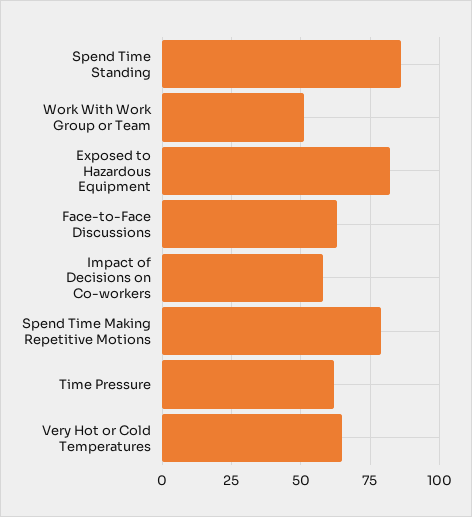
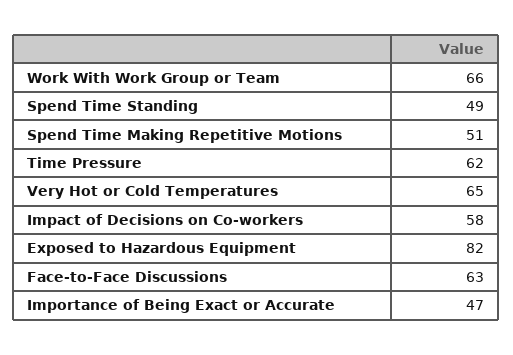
  {
-   "Spend Time Standing": 85,
+   "Spend Time Standing": 49,
-   "Work With Work Group or Team": 50,
+   "Work With Work Group or Team": 66,
    "Exposed to Hazardous Equipment": 82,
    "Face-to-Face Discussions": 63,
    "Impact of Decisions on Co-workers": 58,
-   "Spend Time Making Repetitive Motions": 80,
+   "Spend Time Making Repetitive Motions": 51,
    "Time Pressure": 62,
-   "Very Hot or Cold Temperatures": 65
+   "Very Hot or Cold Temperatures": 65,
+   "Importance of Being Exact or Accurate": 47
  }

